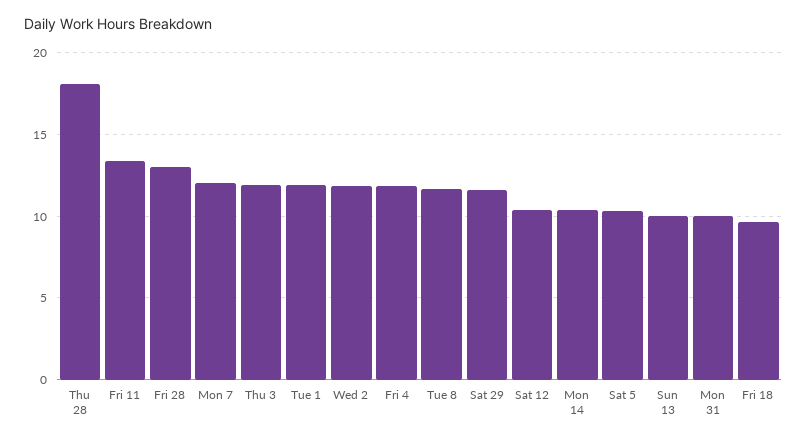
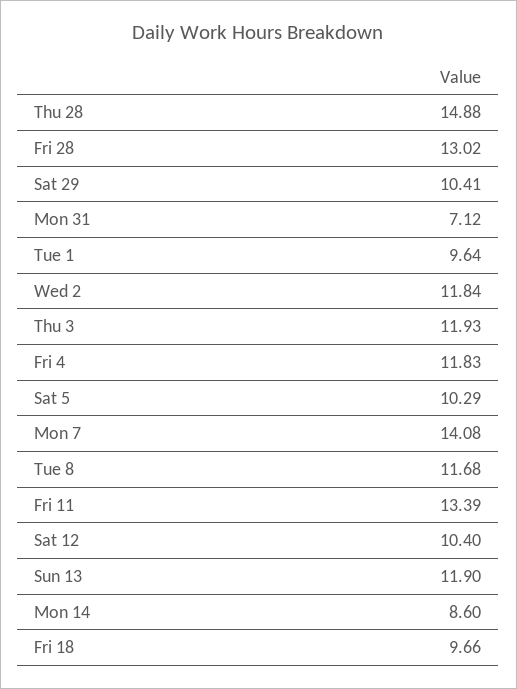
  {
-   "Thu 28": 18,
+   "Thu 28": 14.88,
    "Fri 11": 13.39,
    "Fri 28": 13.02,
-   "Mon 7": 12,
+   "Mon 7": 14.08,
    "Thu 3": 11.93,
-   "Tue 1": 12,
+   "Tue 1": 9.64,
    "Wed 2": 11.84,
    "Fri 4": 11.83,
    "Tue 8": 11.68,
-   "Sat 29": 11.5,
+   "Sat 29": 10.41,
    "Sat 12": 10.4,
-   "Mon 14": 10.5,
+   "Mon 14": 8.6,
    "Sat 5": 10.29,
-   "Sun 13": 10,
+   "Sun 13": 11.9,
-   "Mon 31": 10,
+   "Mon 31": 7.12,
    "Fri 18": 9.66
  }

